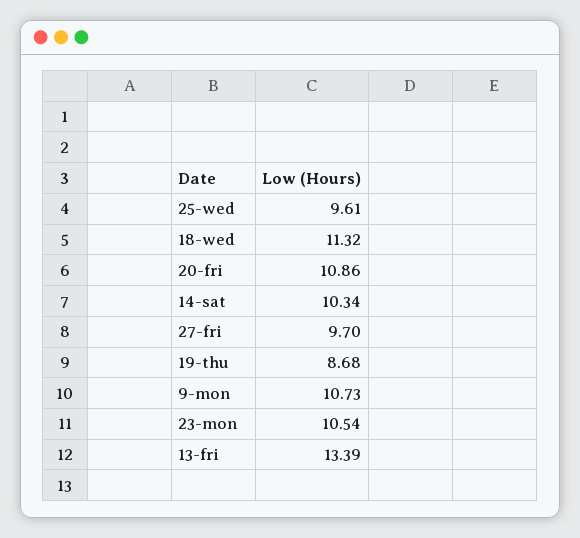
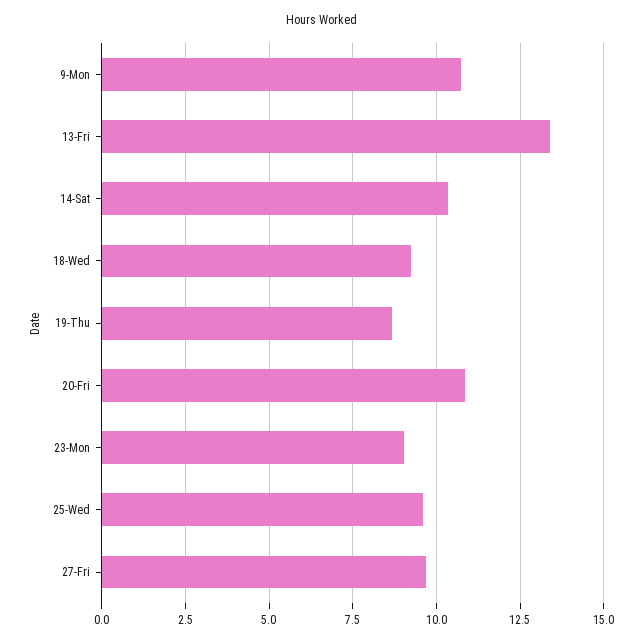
  {
    "25-wed": 9.61,
-   "18-wed": 11.32,
+   "18-wed": 9.25,
    "20-fri": 10.86,
    "14-sat": 10.34,
    "27-fri": 9.7,
    "19-thu": 8.68,
    "9-mon": 10.73,
-   "23-mon": 10.54,
+   "23-mon": 9,
    "13-fri": 13.39
  }

